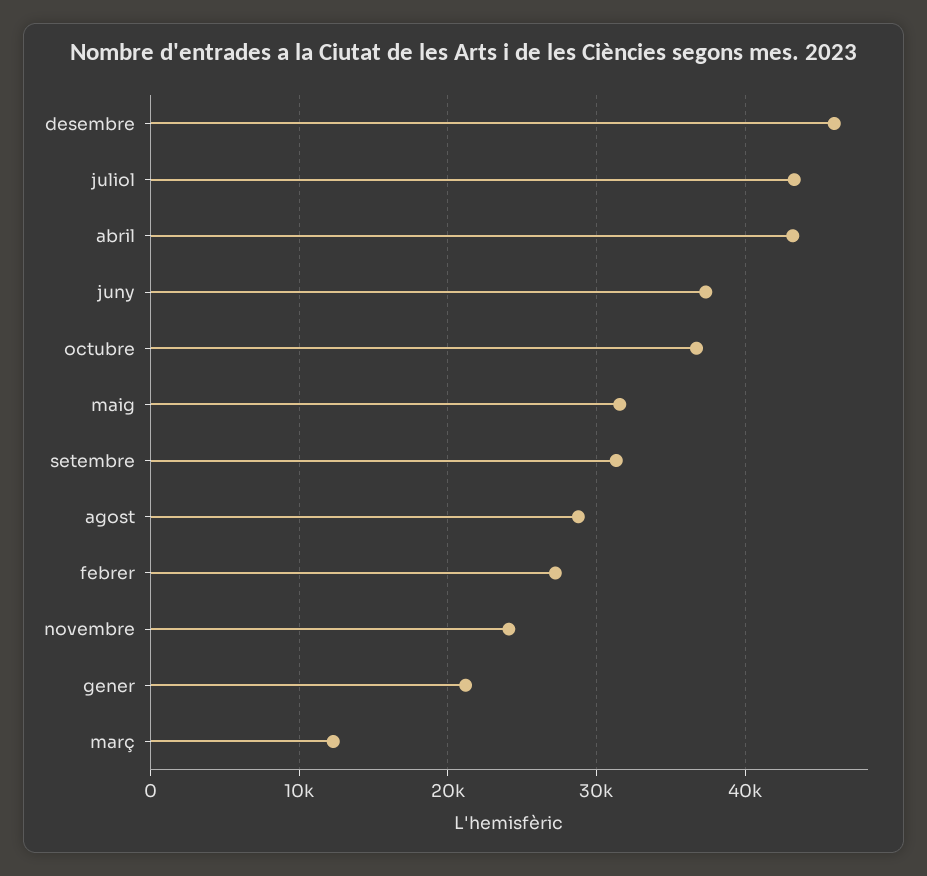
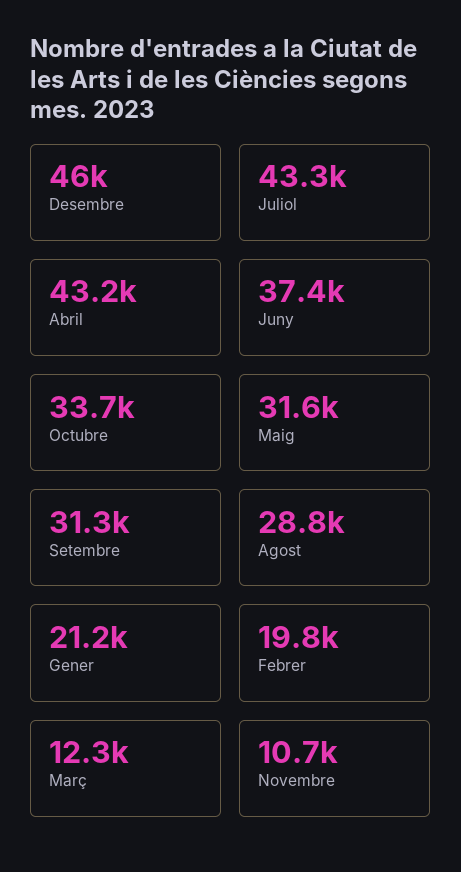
  {
    "desembre": 46000,
    "juliol": 43300,
    "abril": 43200,
    "juny": 37400,
-   "octubre": 37000,
+   "octubre": 33700,
    "maig": 31600,
    "setembre": 31300,
    "agost": 28800,
-   "febrer": 27000,
+   "febrer": 19800,
-   "novembre": 24000,
+   "novembre": 10700,
    "gener": 21200,
    "març": 12300
  }

